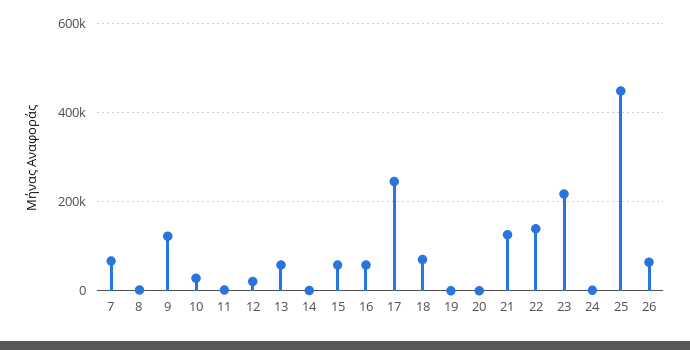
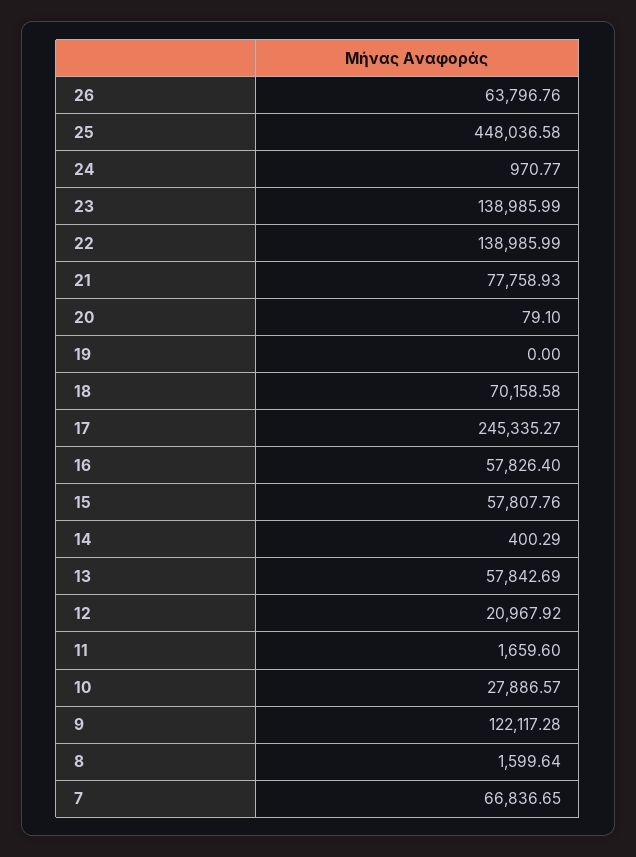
  {
    "7": 66836.65,
    "8": 1599.64,
    "9": 122117.28,
    "10": 27886.57,
    "11": 1659.6,
    "12": 20967.92,
    "13": 57842.69,
    "14": 400.29,
    "15": 57807.76,
    "16": 57826.4,
    "17": 245335.27,
    "18": 70158.58,
    "19": 0,
    "20": 79.1,
-   "21": 120000,
+   "21": 77758.93,
    "22": 138985.99,
-   "23": 220000,
+   "23": 138985.99,
    "24": 970.77,
    "25": 448036.58,
    "26": 63796.76
  }

